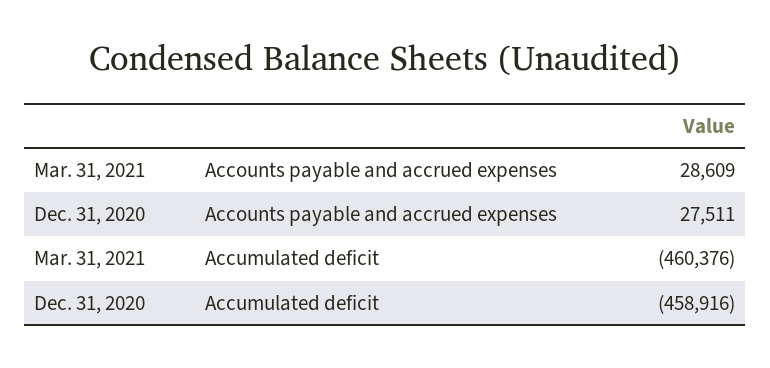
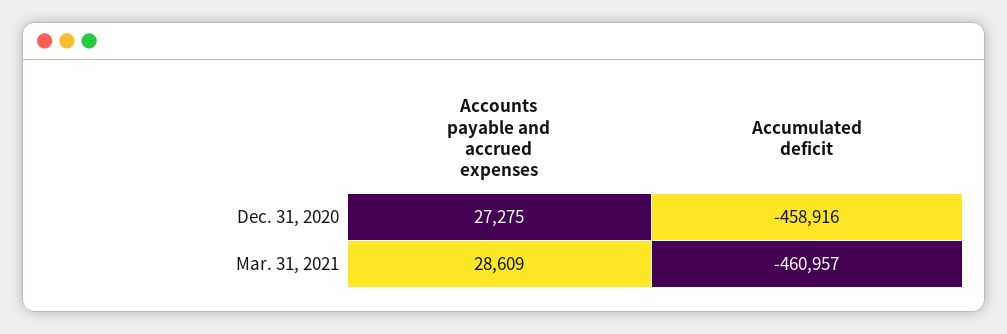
  {
    "Mar. 31, 2021": {
      "Accounts payable and accrued expenses": 28609,
-     "Accumulated deficit": -460376
+     "Accumulated deficit": -460957
    },
    "Dec. 31, 2020": {
-     "Accounts payable and accrued expenses": 27511,
+     "Accounts payable and accrued expenses": 27275,
      "Accumulated deficit": -458916
    }
  }

